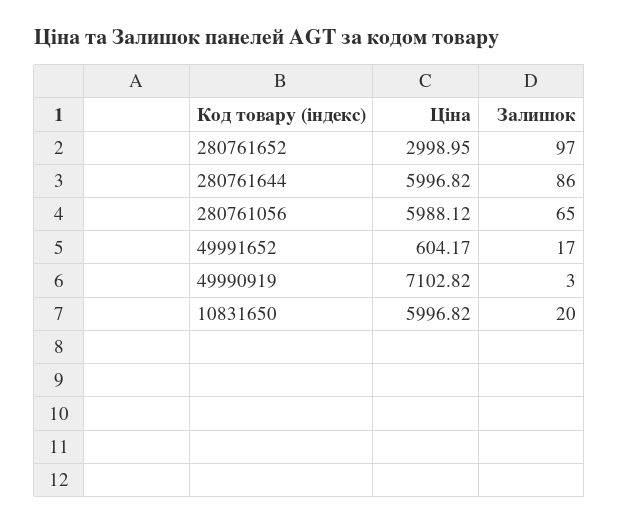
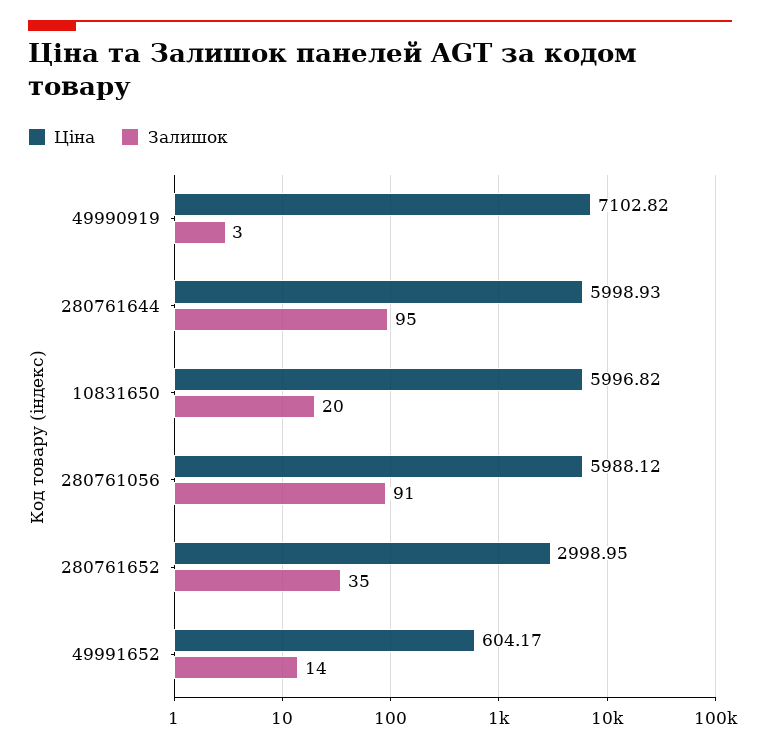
  {
    "Ціна": {
      "280761652": 2998.95,
-     "280761644": 5996.82,
+     "280761644": 5998.93,
      "280761056": 5988.12,
      "49991652": 604.17,
      "49990919": 7102.82,
      "10831650": 5996.82
    },
    "Залишок": {
-     "280761652": 97,
+     "280761652": 35,
-     "280761644": 86,
+     "280761644": 95,
-     "280761056": 65,
+     "280761056": 91,
-     "49991652": 17,
+     "49991652": 14,
      "49990919": 3,
      "10831650": 20
    }
  }

